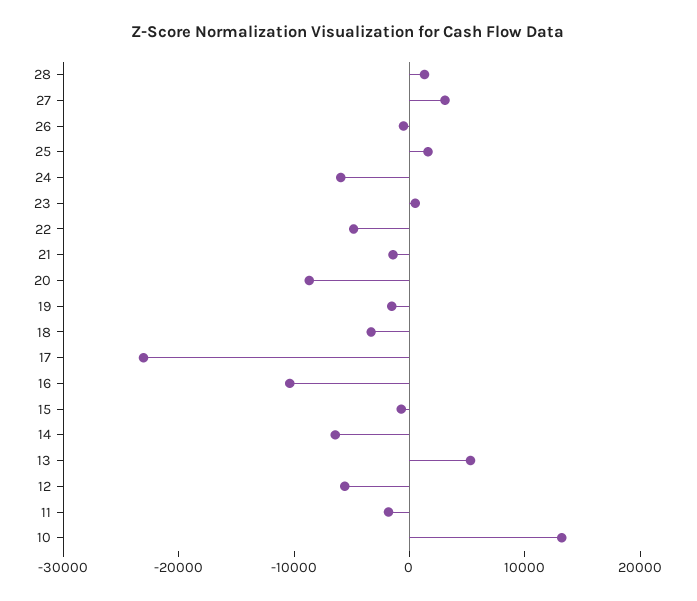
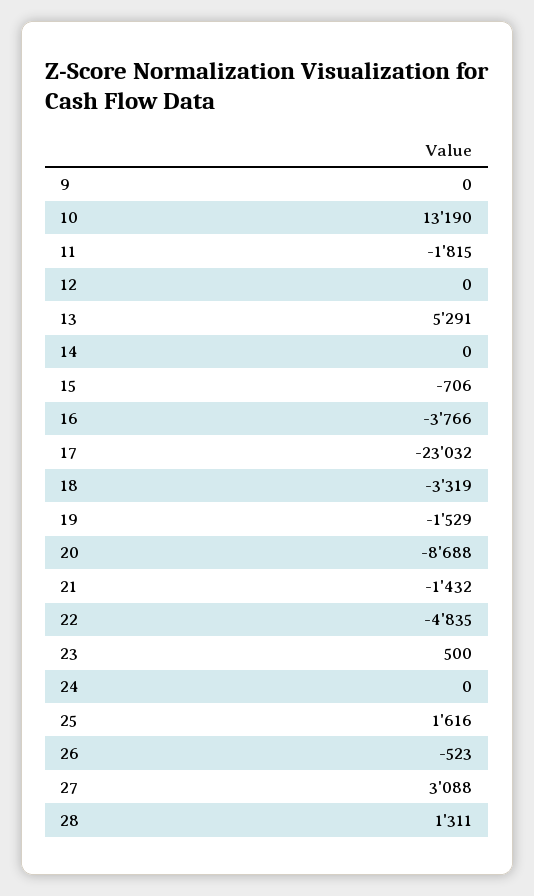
  {
    "28": 1311,
    "27": 3088,
    "26": -523,
    "25": 1616,
-   "24": -6000,
+   "24": 0,
    "23": 500,
    "22": -4835,
    "21": -1432,
    "20": -8688,
    "19": -1529,
    "18": -3319,
    "17": -23032,
-   "16": -10000,
+   "16": -3766,
    "15": -706,
-   "14": -6000,
+   "14": 0,
    "13": 5291,
-   "12": -6000,
+   "12": 0,
    "11": -1815,
-   "10": 13190
+   "10": 13190,
+   "9": 0
  }

